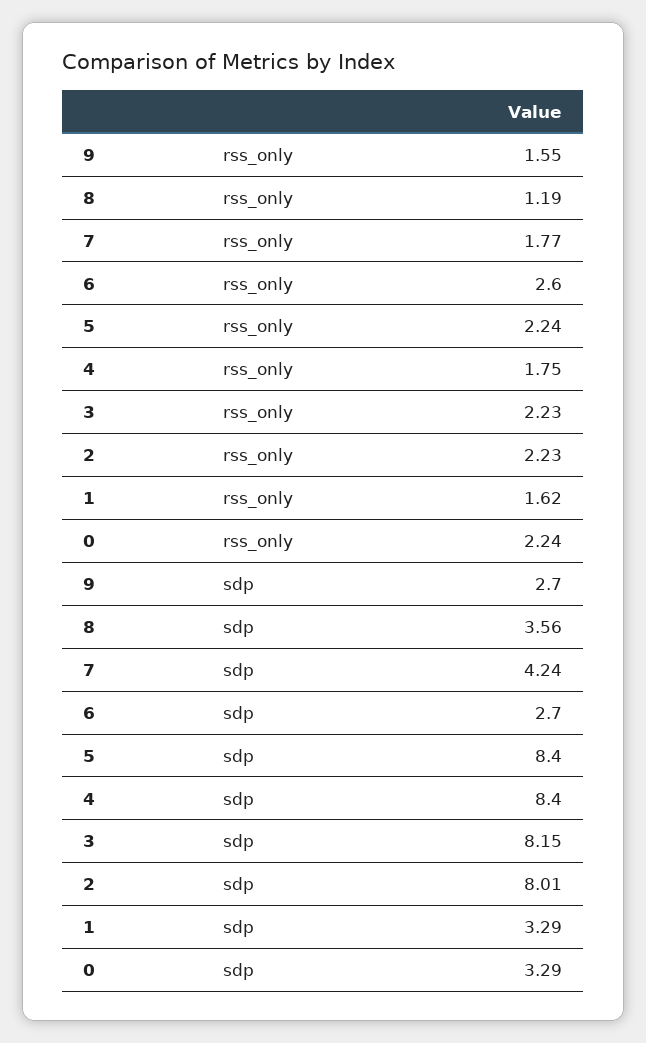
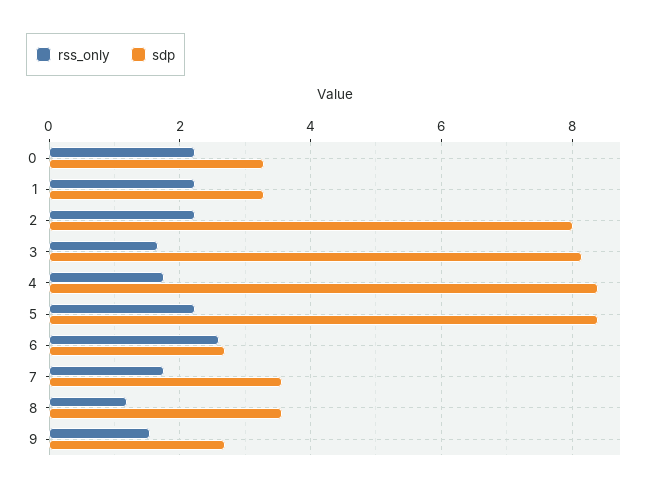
  {
    "rss_only": {
      "9": 1.55,
      "8": 1.19,
      "7": 1.77,
      "6": 2.6,
      "5": 2.24,
      "4": 1.75,
-     "3": 2.23,
+     "3": 1.6,
      "2": 2.23,
-     "1": 1.62,
+     "1": 2.2,
      "0": 2.24
    },
    "sdp": {
      "9": 2.7,
      "8": 3.56,
-     "7": 4.24,
+     "7": 3.6,
      "6": 2.7,
      "5": 8.4,
      "4": 8.4,
      "3": 8.15,
      "2": 8.01,
      "1": 3.29,
      "0": 3.29
    }
  }

